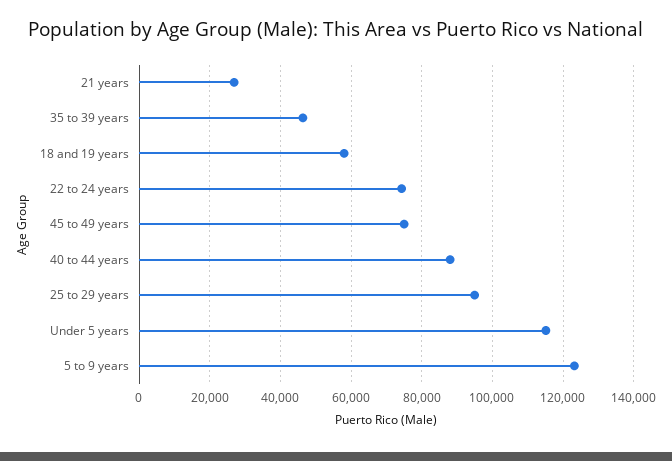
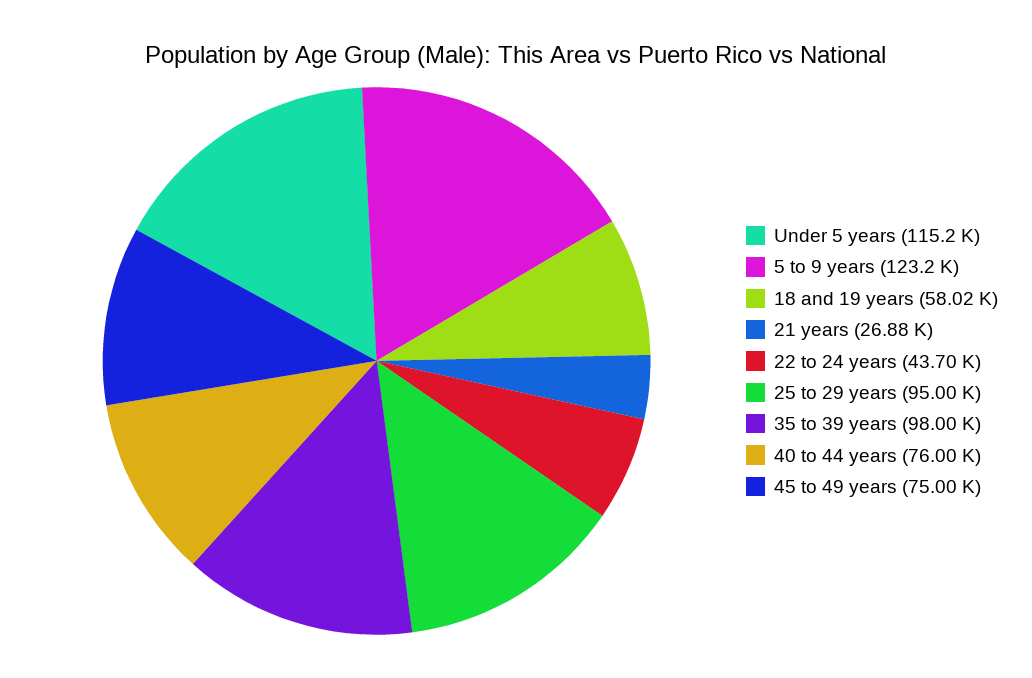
  {
    "21 years": 26880,
-   "35 to 39 years": 46000,
+   "35 to 39 years": 98000,
    "18 and 19 years": 58020,
-   "22 to 24 years": 74000,
+   "22 to 24 years": 43700,
    "45 to 49 years": 75000,
-   "40 to 44 years": 88000,
+   "40 to 44 years": 76000,
    "25 to 29 years": 95000,
    "Under 5 years": 115200,
    "5 to 9 years": 123200
  }

